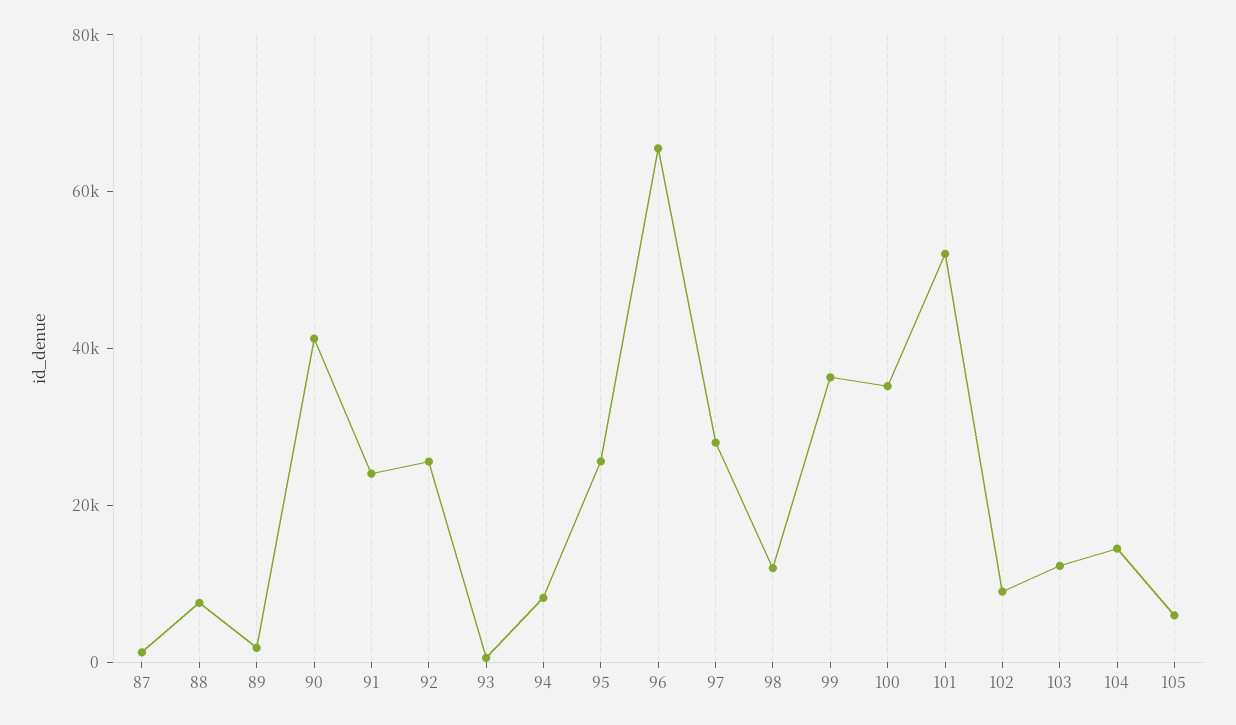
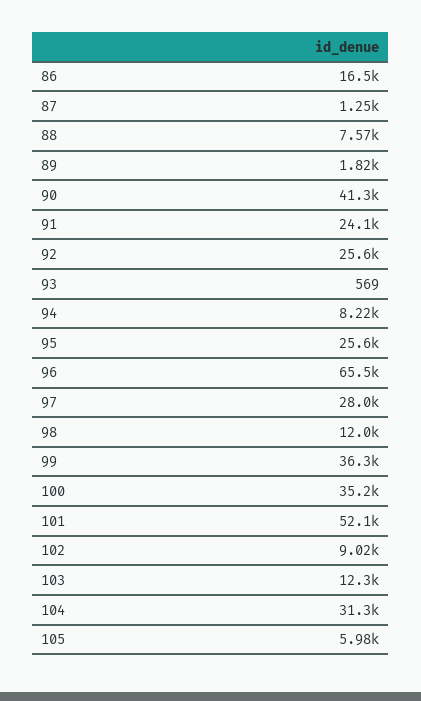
  {
    "87": 1250,
    "88": 7570,
    "89": 1820,
    "90": 41300,
    "91": 24100,
    "92": 25600,
    "93": 569,
    "94": 8220,
    "95": 25600,
    "96": 65500,
    "97": 28000,
    "98": 12000,
    "99": 36300,
    "100": 35200,
    "101": 52100,
    "102": 9020,
    "103": 12300,
-   "104": 15000,
+   "104": 31300,
-   "105": 5980
+   "105": 5980,
+   "86": 16500
  }

